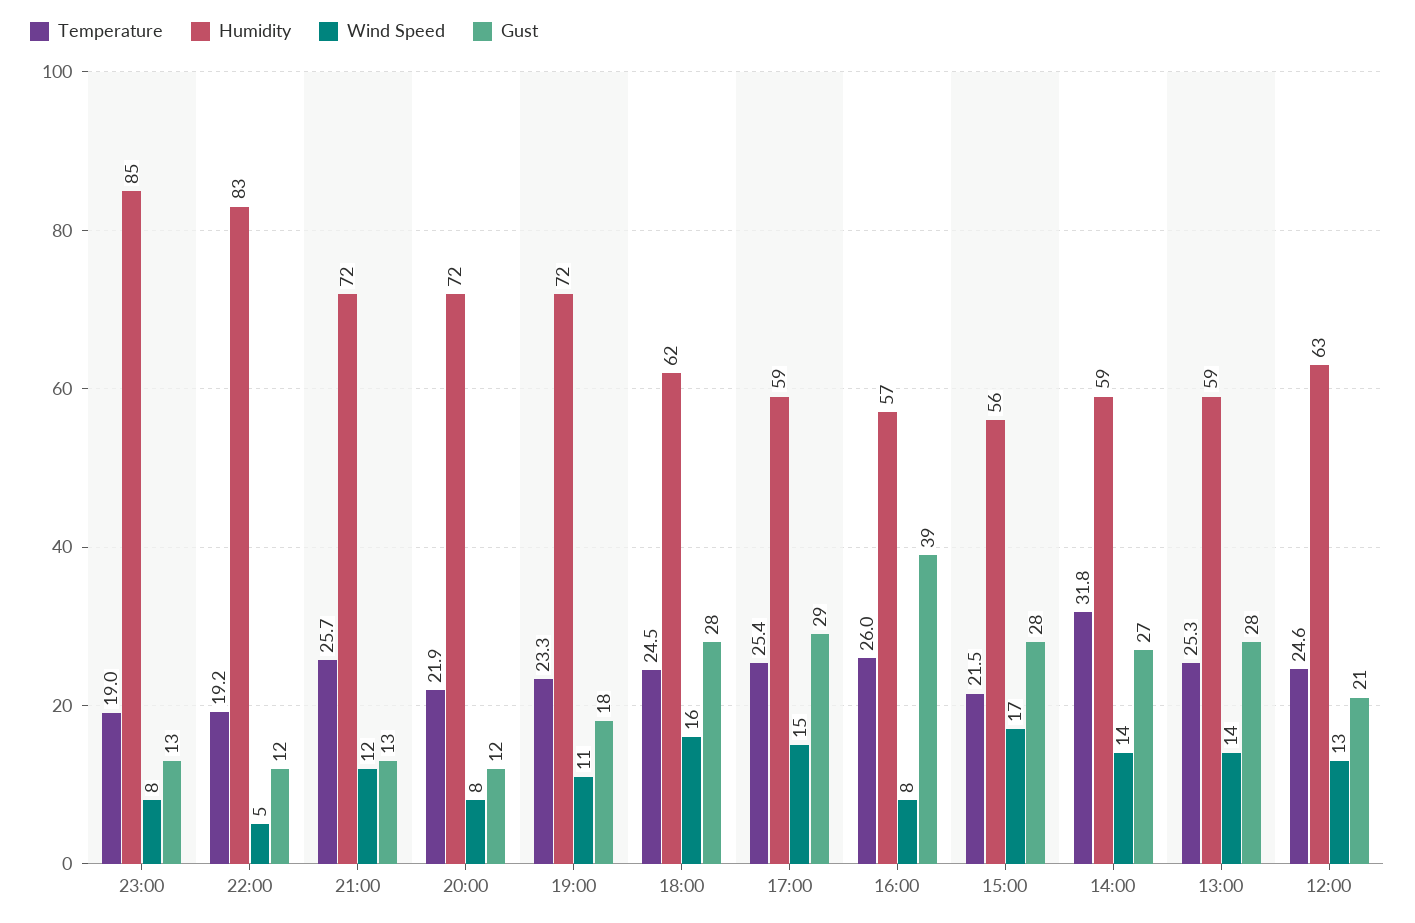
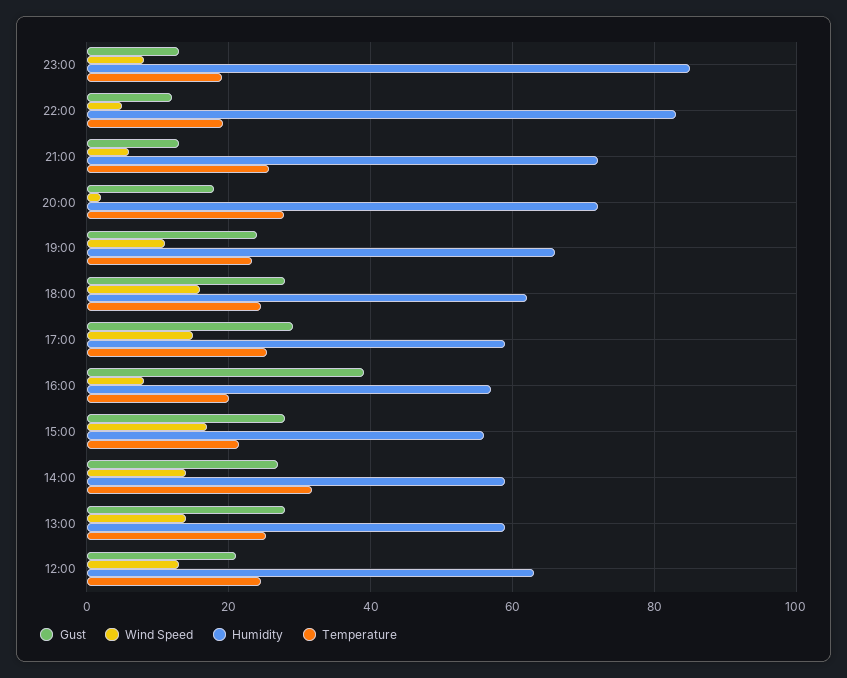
  {
    "Temperature": {
      "23:00": 19,
      "22:00": 19.2,
      "21:00": 25.7,
-     "20:00": 21.9,
+     "20:00": 28,
      "19:00": 23.3,
      "18:00": 24.5,
      "17:00": 25.4,
-     "16:00": 26,
+     "16:00": 20,
      "15:00": 21.5,
      "14:00": 31.8,
      "13:00": 25.3,
      "12:00": 24.6
    },
    "Humidity": {
      "23:00": 85,
      "22:00": 83,
      "21:00": 72,
      "20:00": 72,
-     "19:00": 72,
+     "19:00": 66,
      "18:00": 62,
      "17:00": 59,
      "16:00": 57,
      "15:00": 56,
      "14:00": 59,
      "13:00": 59,
      "12:00": 63
    },
    "Wind Speed": {
      "23:00": 8,
      "22:00": 5,
-     "21:00": 12,
+     "21:00": 6,
-     "20:00": 8,
+     "20:00": 2,
      "19:00": 11,
      "18:00": 16,
      "17:00": 15,
      "16:00": 8,
      "15:00": 17,
      "14:00": 14,
      "13:00": 14,
      "12:00": 13
    },
    "Gust": {
      "23:00": 13,
      "22:00": 12,
      "21:00": 13,
-     "20:00": 12,
+     "20:00": 18,
-     "19:00": 18,
+     "19:00": 24,
      "18:00": 28,
      "17:00": 29,
      "16:00": 39,
      "15:00": 28,
      "14:00": 27,
      "13:00": 28,
      "12:00": 21
    }
  }

